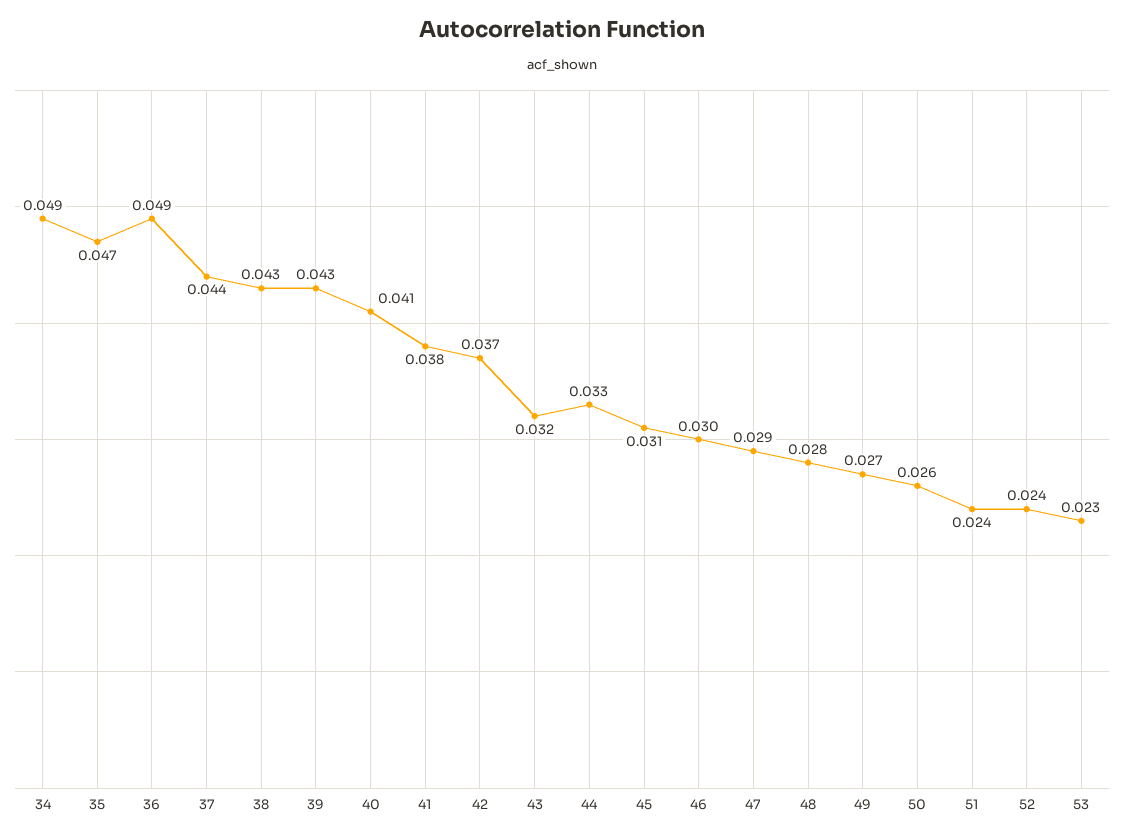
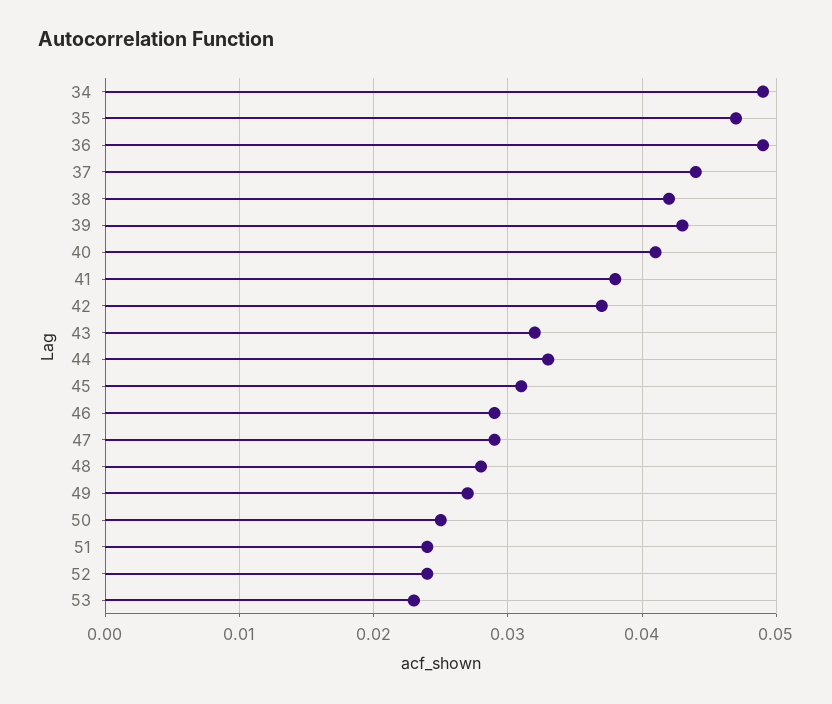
  {
    "34": 0.049,
    "35": 0.047,
    "36": 0.049,
    "37": 0.044,
-   "38": 0.043,
+   "38": 0.042,
    "39": 0.043,
    "40": 0.041,
    "41": 0.038,
    "42": 0.037,
    "43": 0.032,
    "44": 0.033,
    "45": 0.031,
-   "46": 0.03,
+   "46": 0.029,
    "47": 0.029,
    "48": 0.028,
    "49": 0.027,
-   "50": 0.026,
+   "50": 0.025,
    "51": 0.024,
    "52": 0.024,
    "53": 0.023
  }

